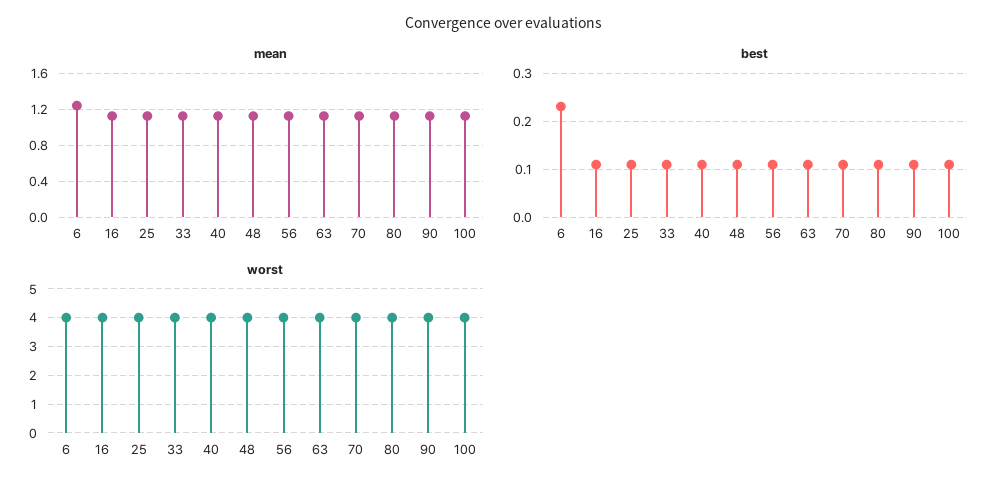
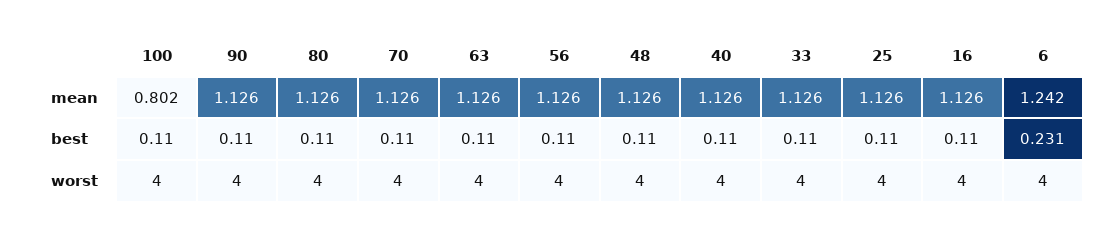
  {
    "mean": {
      "6": 1.242,
      "16": 1.126,
      "25": 1.126,
      "33": 1.126,
      "40": 1.126,
      "48": 1.126,
      "56": 1.126,
      "63": 1.126,
      "70": 1.126,
      "80": 1.126,
      "90": 1.126,
-     "100": 1.1
+     "100": 0.802
    },
    "best": {
      "6": 0.231,
      "16": 0.11,
      "25": 0.11,
      "33": 0.11,
      "40": 0.11,
      "48": 0.11,
      "56": 0.11,
      "63": 0.11,
      "70": 0.11,
      "80": 0.11,
      "90": 0.11,
      "100": 0.11
    },
    "worst": {
      "6": 4,
      "16": 4,
      "25": 4,
      "33": 4,
      "40": 4,
      "48": 4,
      "56": 4,
      "63": 4,
      "70": 4,
      "80": 4,
      "90": 4,
      "100": 4
    }
  }

